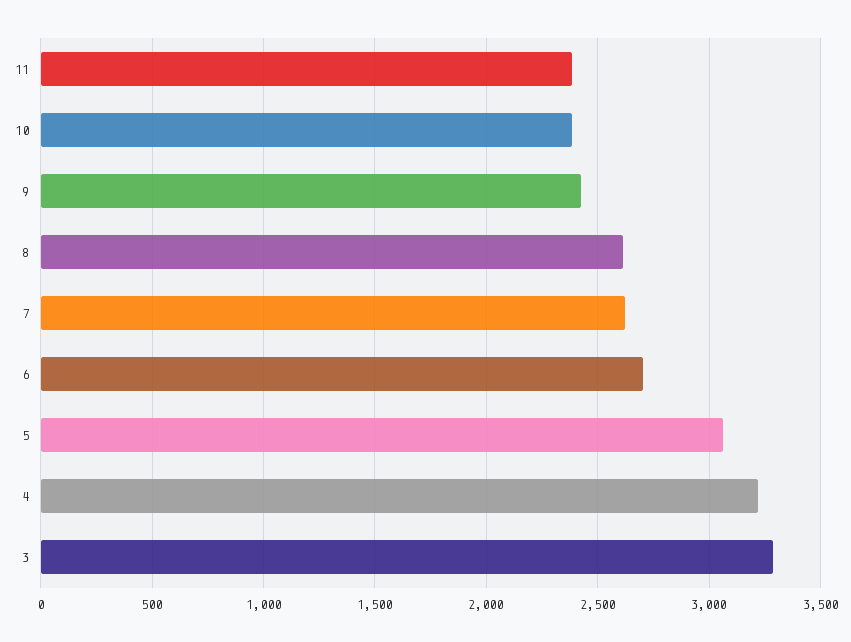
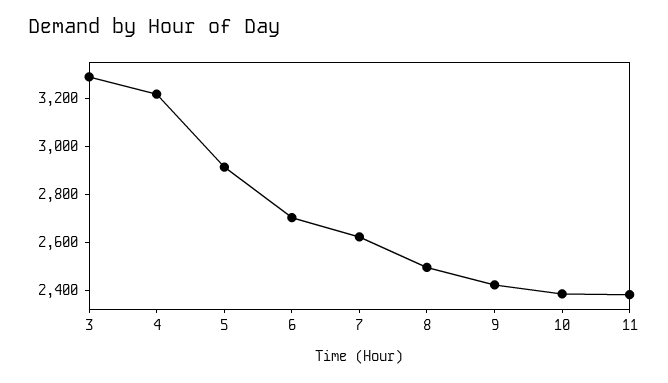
  {
    "11": 2400,
    "10": 2400,
    "9": 2400,
-   "8": 2600,
+   "8": 2500,
    "7": 2600,
    "6": 2700,
-   "5": 3050,
+   "5": 2900,
    "4": 3200,
    "3": 3300
  }

